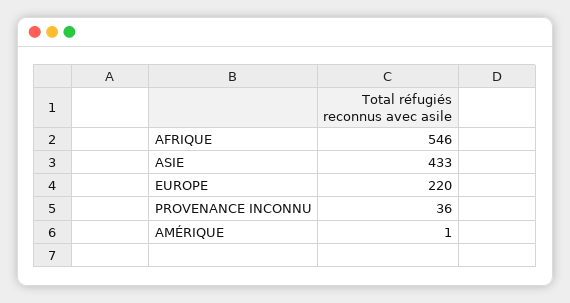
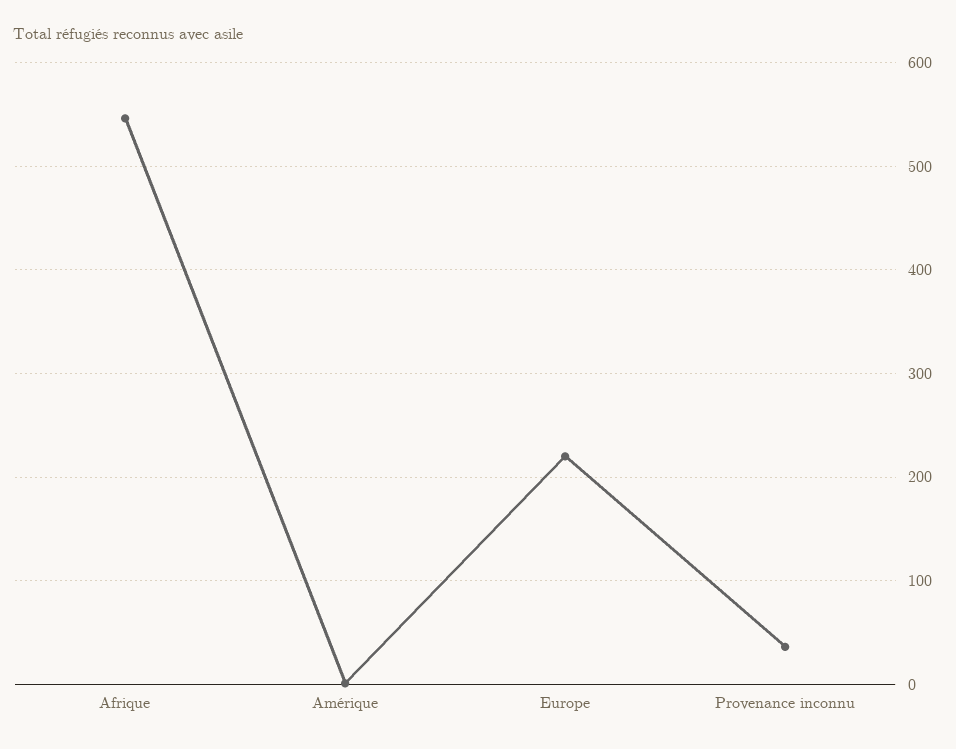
  {
    "AFRIQUE": 546,
-   "ASIE": 433,
    "EUROPE": 220,
    "PROVENANCE INCONNU": 36,
    "AMÉRIQUE": 1
  }

